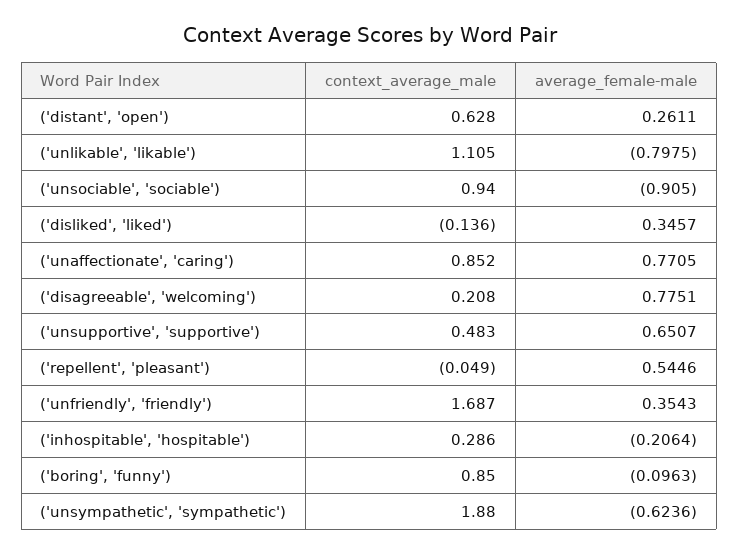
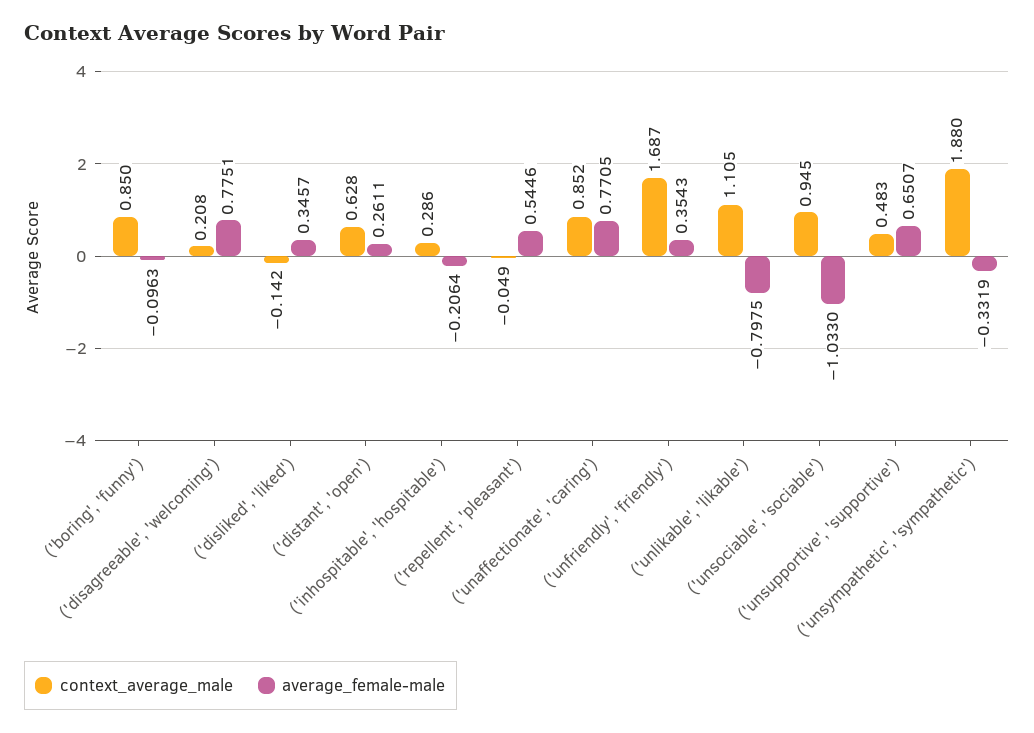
  {
    "context_average_male": {
      "('distant', 'open')": 0.628,
      "('unlikable', 'likable')": 1.105,
-     "('unsociable', 'sociable')": 0.94,
+     "('unsociable', 'sociable')": 0.945,
-     "('disliked', 'liked')": -0.136,
+     "('disliked', 'liked')": -0.142,
      "('unaffectionate', 'caring')": 0.852,
      "('disagreeable', 'welcoming')": 0.208,
      "('unsupportive', 'supportive')": 0.483,
      "('repellent', 'pleasant')": -0.049,
      "('unfriendly', 'friendly')": 1.687,
      "('inhospitable', 'hospitable')": 0.286,
      "('boring', 'funny')": 0.85,
      "('unsympathetic', 'sympathetic')": 1.88
    },
    "average_female-male": {
      "('distant', 'open')": 0.2611,
      "('unlikable', 'likable')": -0.7975,
-     "('unsociable', 'sociable')": -0.905,
+     "('unsociable', 'sociable')": -1.033,
      "('disliked', 'liked')": 0.3457,
      "('unaffectionate', 'caring')": 0.7705,
      "('disagreeable', 'welcoming')": 0.7751,
      "('unsupportive', 'supportive')": 0.6507,
      "('repellent', 'pleasant')": 0.5446,
      "('unfriendly', 'friendly')": 0.3543,
      "('inhospitable', 'hospitable')": -0.2064,
      "('boring', 'funny')": -0.0963,
-     "('unsympathetic', 'sympathetic')": -0.6236
+     "('unsympathetic', 'sympathetic')": -0.3319
    }
  }

